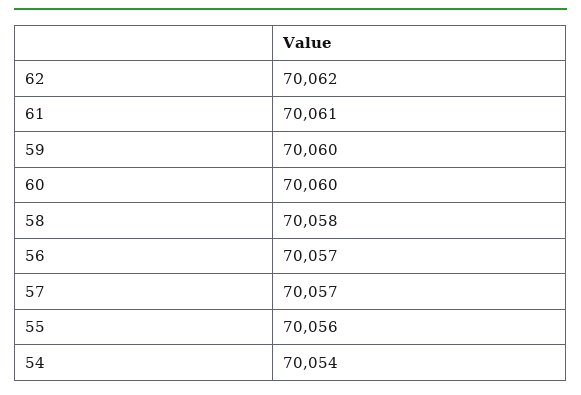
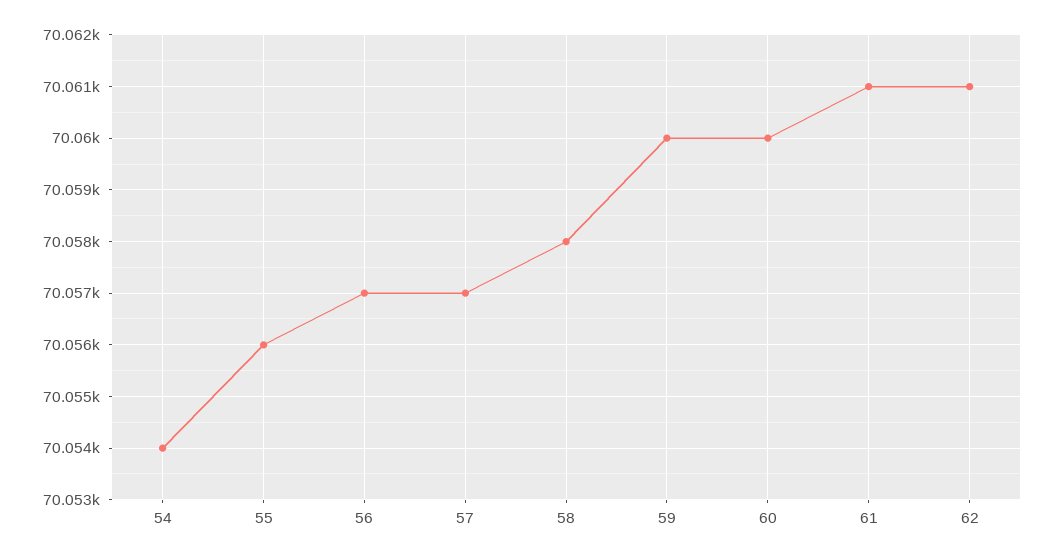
  {
-   "62": 70062,
+   "62": 70061,
    "61": 70061,
    "59": 70060,
    "60": 70060,
    "58": 70058,
    "56": 70057,
    "57": 70057,
    "55": 70056,
    "54": 70054
  }

